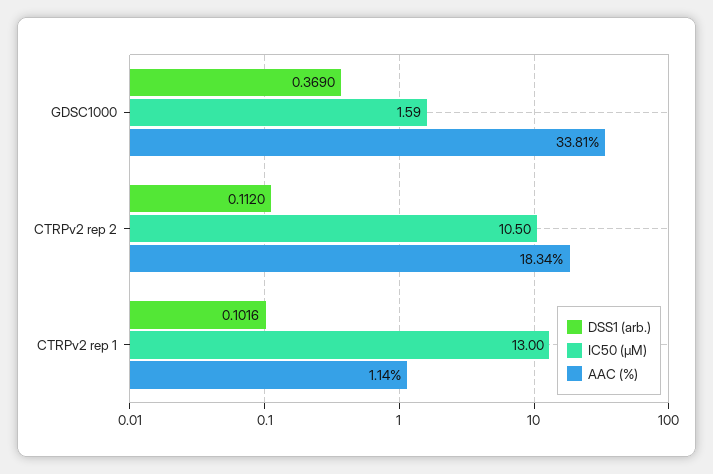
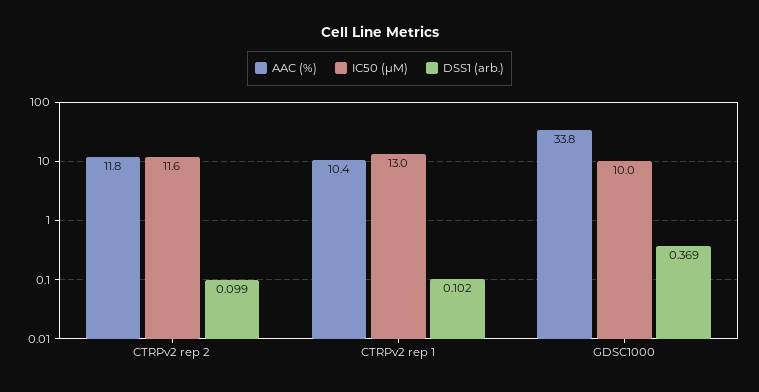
  {
    "DSS1 (arb.)": {
      "GDSC1000": 0.369,
-     "CTRPv2 rep 2": 0.112,
+     "CTRPv2 rep 2": 0.099,
      "CTRPv2 rep 1": 0.1016
    },
    "IC50 (µM)": {
-     "GDSC1000": 1.59,
+     "GDSC1000": 10,
-     "CTRPv2 rep 2": 10.5,
+     "CTRPv2 rep 2": 11.6,
      "CTRPv2 rep 1": 13
    },
    "AAC (%)": {
      "GDSC1000": 33.81,
-     "CTRPv2 rep 2": 18.34,
+     "CTRPv2 rep 2": 11.8,
-     "CTRPv2 rep 1": 1.14
+     "CTRPv2 rep 1": 10.4
    }
  }

